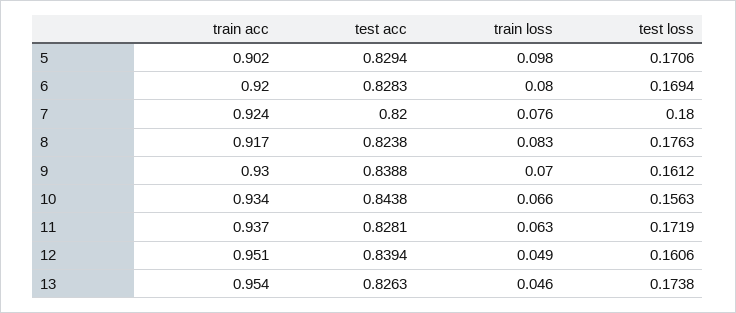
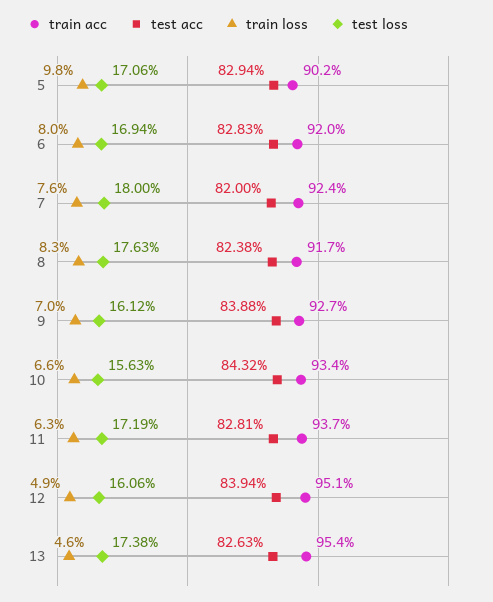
  {
    "train acc": {
      "5": 0.902,
      "6": 0.92,
      "7": 0.924,
      "8": 0.917,
-     "9": 0.93,
+     "9": 0.927,
      "10": 0.934,
      "11": 0.937,
      "12": 0.951,
      "13": 0.954
    },
    "test acc": {
      "5": 0.8294,
      "6": 0.8283,
      "7": 0.82,
      "8": 0.8238,
      "9": 0.8388,
-     "10": 0.8438,
+     "10": 0.8432,
      "11": 0.8281,
      "12": 0.8394,
      "13": 0.8263
    },
    "train loss": {
      "5": 0.098,
      "6": 0.08,
      "7": 0.076,
      "8": 0.083,
      "9": 0.07,
      "10": 0.066,
      "11": 0.063,
      "12": 0.049,
      "13": 0.046
    },
    "test loss": {
      "5": 0.1706,
      "6": 0.1694,
      "7": 0.18,
      "8": 0.1763,
      "9": 0.1612,
      "10": 0.1563,
      "11": 0.1719,
      "12": 0.1606,
      "13": 0.1738
    }
  }

